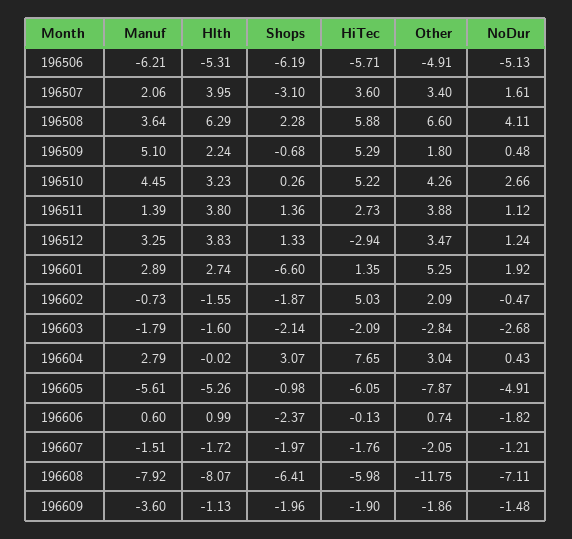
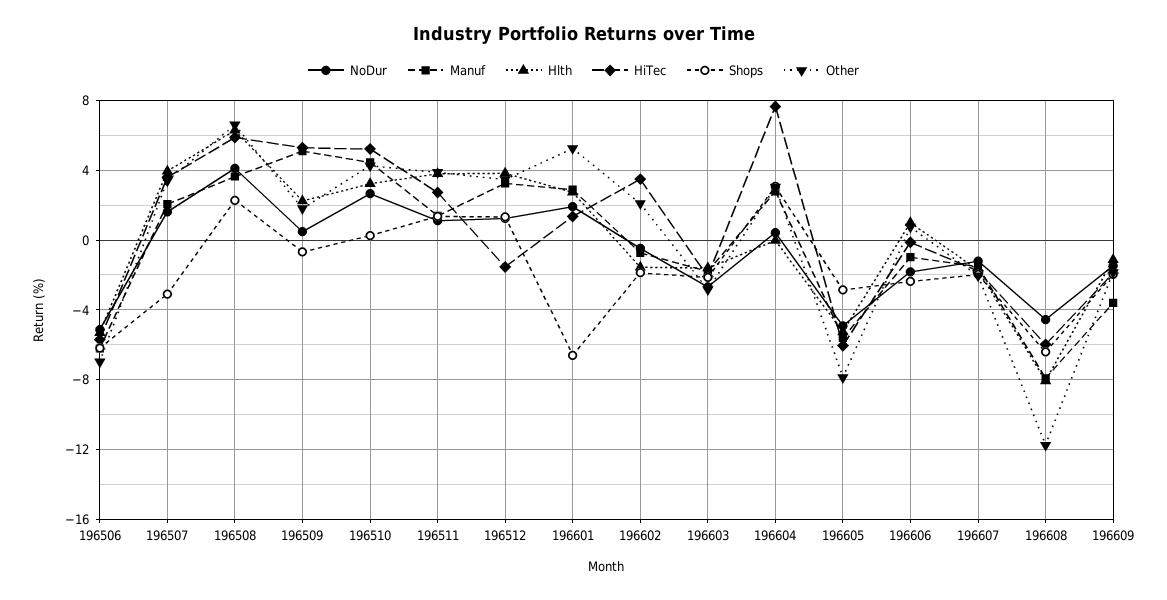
  {
    "Manuf": {
      "196506": -6.21,
      "196507": 2.06,
      "196508": 3.64,
      "196509": 5.1,
      "196510": 4.45,
      "196511": 1.39,
      "196512": 3.25,
      "196601": 2.89,
      "196602": -0.73,
      "196603": -1.79,
      "196604": 2.79,
      "196605": -5.61,
-     "196606": 0.6,
+     "196606": -1,
      "196607": -1.51,
      "196608": -7.92,
      "196609": -3.6
    },
    "Hlth": {
      "196506": -5.31,
      "196507": 3.95,
      "196508": 6.29,
      "196509": 2.24,
      "196510": 3.23,
      "196511": 3.8,
      "196512": 3.83,
      "196601": 2.74,
      "196602": -1.55,
      "196603": -1.6,
      "196604": -0.02,
      "196605": -5.26,
      "196606": 0.99,
      "196607": -1.72,
      "196608": -8.07,
      "196609": -1.13
    },
    "Shops": {
      "196506": -6.19,
      "196507": -3.1,
      "196508": 2.28,
      "196509": -0.68,
      "196510": 0.26,
      "196511": 1.36,
      "196512": 1.33,
      "196601": -6.6,
      "196602": -1.87,
      "196603": -2.14,
      "196604": 3.07,
-     "196605": -0.98,
+     "196605": -3,
      "196606": -2.37,
      "196607": -1.97,
      "196608": -6.41,
      "196609": -1.96
    },
    "HiTec": {
      "196506": -5.71,
      "196507": 3.6,
      "196508": 5.88,
      "196509": 5.29,
      "196510": 5.22,
      "196511": 2.73,
-     "196512": -2.94,
+     "196512": -1.5,
      "196601": 1.35,
-     "196602": 5.03,
+     "196602": 3.5,
      "196603": -2.09,
      "196604": 7.65,
      "196605": -6.05,
      "196606": -0.13,
      "196607": -1.76,
      "196608": -5.98,
      "196609": -1.9
    },
    "Other": {
-     "196506": -4.91,
+     "196506": -7,
      "196507": 3.4,
      "196508": 6.6,
      "196509": 1.8,
      "196510": 4.26,
      "196511": 3.88,
      "196512": 3.47,
      "196601": 5.25,
      "196602": 2.09,
      "196603": -2.84,
      "196604": 3.04,
      "196605": -7.87,
      "196606": 0.74,
      "196607": -2.05,
      "196608": -11.75,
      "196609": -1.86
    },
    "NoDur": {
      "196506": -5.13,
      "196507": 1.61,
      "196508": 4.11,
      "196509": 0.48,
      "196510": 2.66,
      "196511": 1.12,
      "196512": 1.24,
      "196601": 1.92,
      "196602": -0.47,
      "196603": -2.68,
      "196604": 0.43,
      "196605": -4.91,
      "196606": -1.82,
      "196607": -1.21,
-     "196608": -7.11,
+     "196608": -4.5,
      "196609": -1.48
    }
  }

